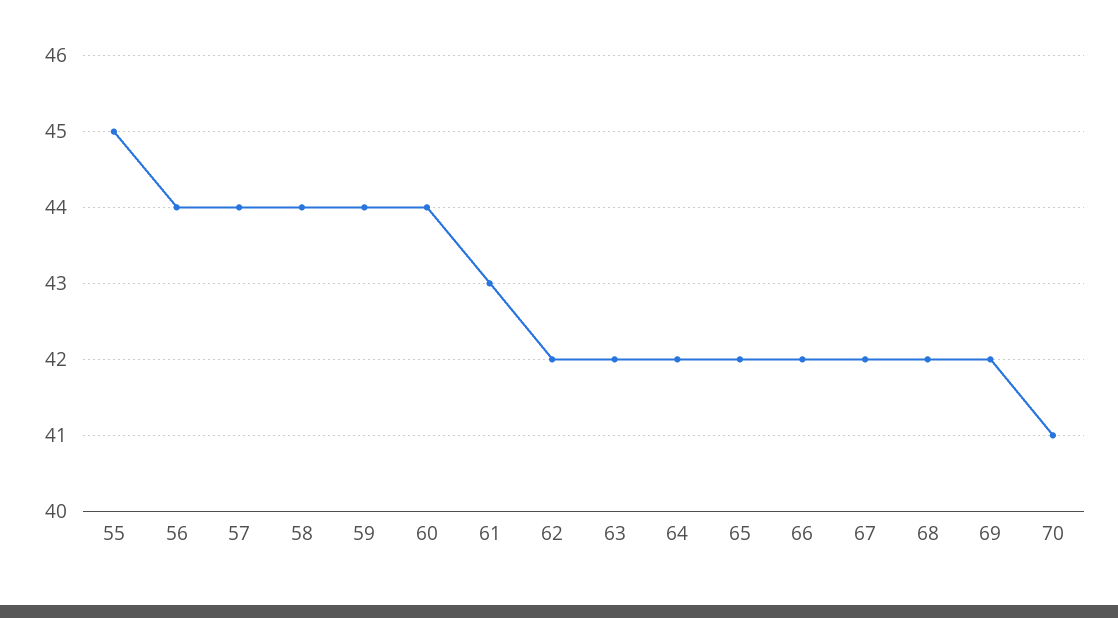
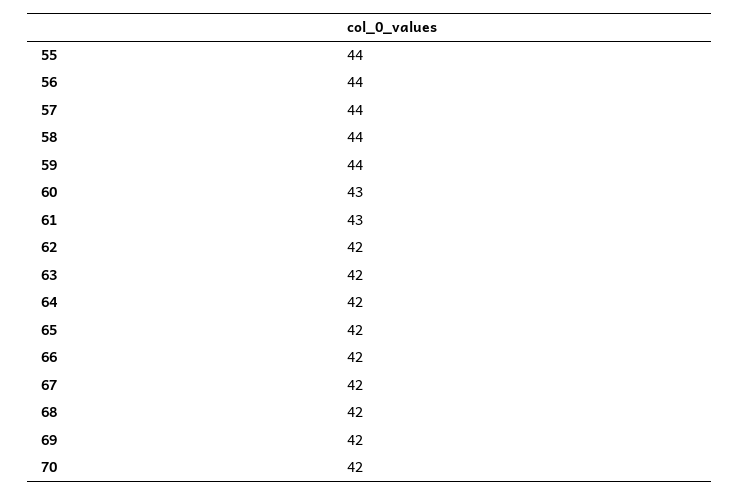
  {
-   "55": 45,
+   "55": 44,
    "56": 44,
    "57": 44,
    "58": 44,
    "59": 44,
-   "60": 44,
+   "60": 43,
    "61": 43,
    "62": 42,
    "63": 42,
    "64": 42,
    "65": 42,
    "66": 42,
    "67": 42,
    "68": 42,
    "69": 42,
-   "70": 41
+   "70": 42
  }

